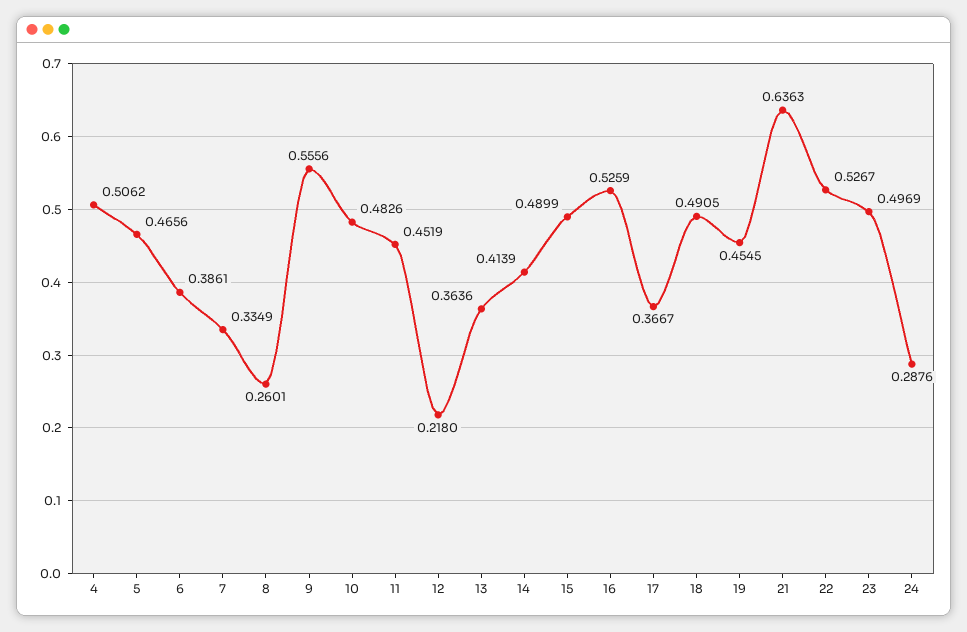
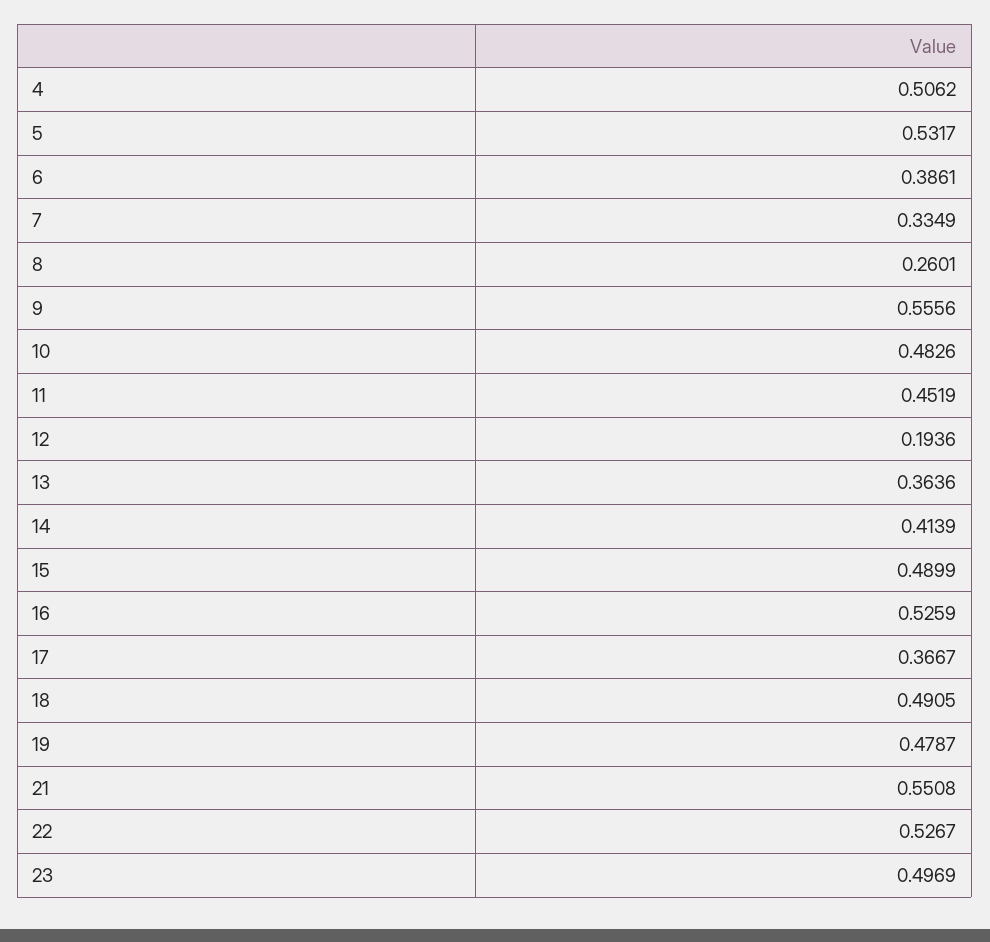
  {
    "4": 0.5062,
-   "5": 0.4656,
+   "5": 0.5317,
    "6": 0.3861,
    "7": 0.3349,
    "8": 0.2601,
    "9": 0.5556,
    "10": 0.4826,
    "11": 0.4519,
-   "12": 0.218,
+   "12": 0.1936,
    "13": 0.3636,
    "14": 0.4139,
    "15": 0.4899,
    "16": 0.5259,
    "17": 0.3667,
    "18": 0.4905,
-   "19": 0.4545,
+   "19": 0.4787,
-   "21": 0.6363,
+   "21": 0.5508,
    "22": 0.5267,
-   "23": 0.4969,
+   "23": 0.4969
-   "24": 0.2876
  }

